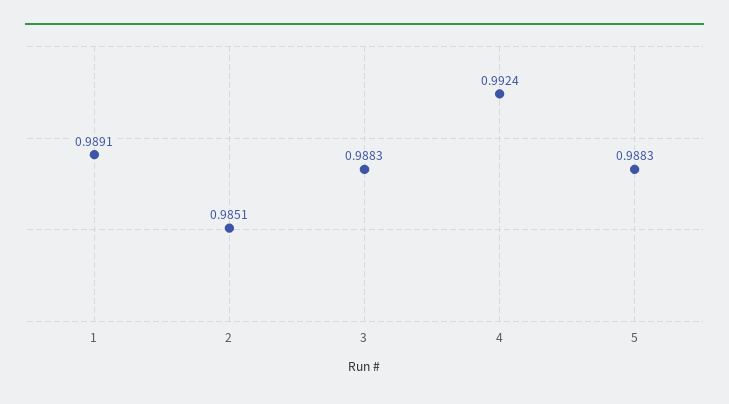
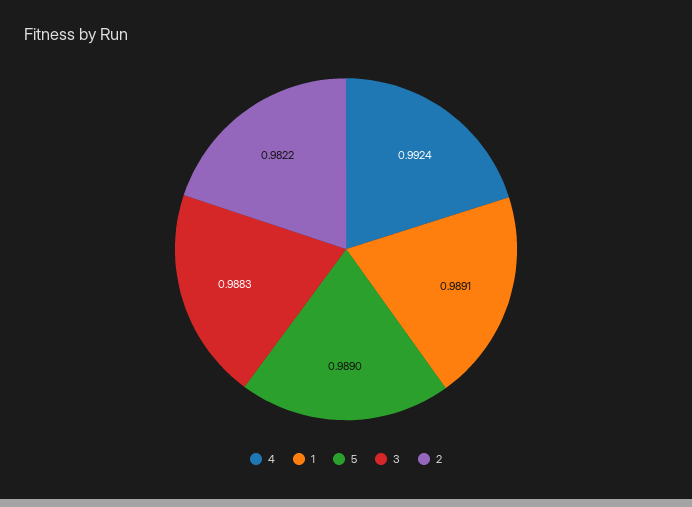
  {
    "1": 0.9891,
-   "2": 0.9851,
+   "2": 0.9822,
    "3": 0.9883,
    "4": 0.9924,
-   "5": 0.9883
+   "5": 0.989
  }

